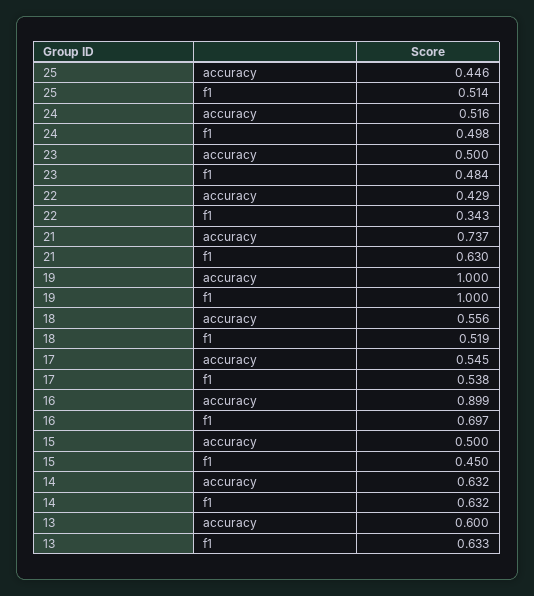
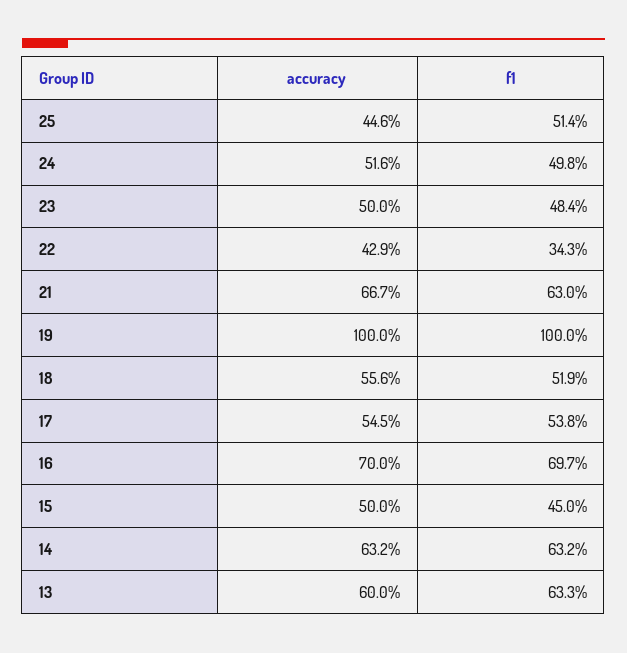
  {
    "25": {
      "accuracy": 0.446,
      "f1": 0.514
    },
    "24": {
      "accuracy": 0.516,
      "f1": 0.498
    },
    "23": {
      "accuracy": 0.5,
      "f1": 0.484
    },
    "22": {
      "accuracy": 0.429,
      "f1": 0.343
    },
    "21": {
-     "accuracy": 0.737,
+     "accuracy": 0.667,
      "f1": 0.63
    },
    "19": {
      "accuracy": 1,
      "f1": 1
    },
    "18": {
      "accuracy": 0.556,
      "f1": 0.519
    },
    "17": {
      "accuracy": 0.545,
      "f1": 0.538
    },
    "16": {
-     "accuracy": 0.899,
+     "accuracy": 0.7,
      "f1": 0.697
    },
    "15": {
      "accuracy": 0.5,
      "f1": 0.45
    },
    "14": {
      "accuracy": 0.632,
      "f1": 0.632
    },
    "13": {
      "accuracy": 0.6,
      "f1": 0.633
    }
  }

